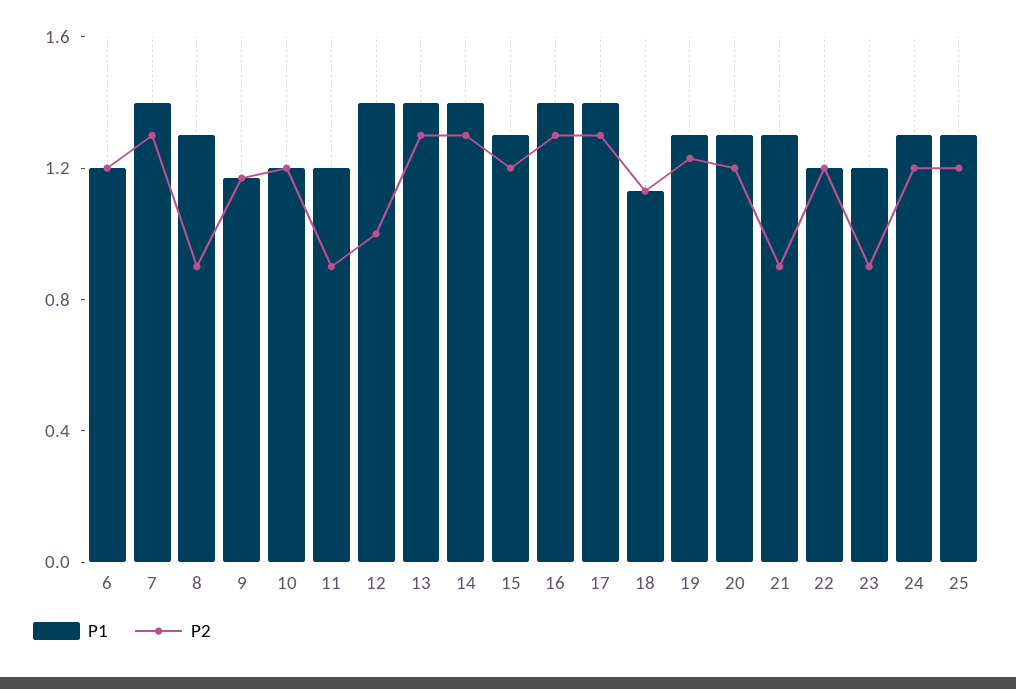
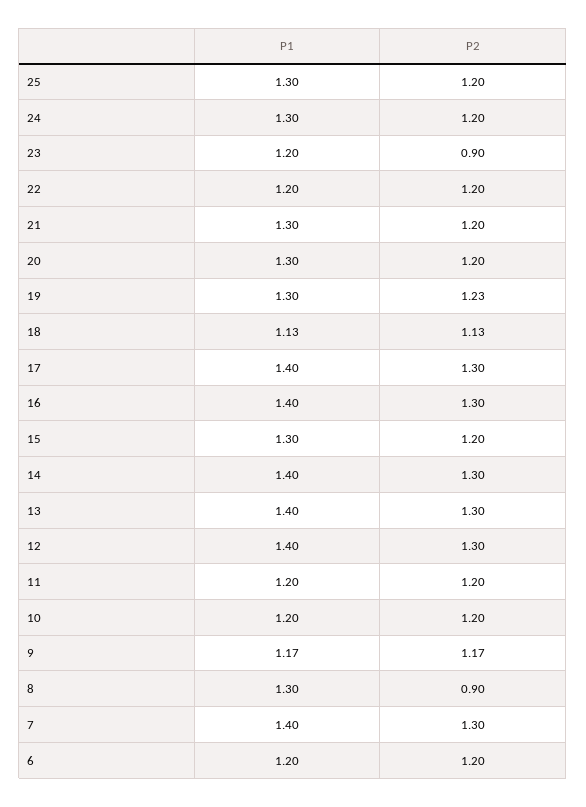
  {
    "P1": {
      "6": 1.2,
      "7": 1.4,
      "8": 1.3,
      "9": 1.17,
      "10": 1.2,
      "11": 1.2,
      "12": 1.4,
      "13": 1.4,
      "14": 1.4,
      "15": 1.3,
      "16": 1.4,
      "17": 1.4,
      "18": 1.13,
      "19": 1.3,
      "20": 1.3,
      "21": 1.3,
      "22": 1.2,
      "23": 1.2,
      "24": 1.3,
      "25": 1.3
    },
    "P2": {
      "6": 1.2,
      "7": 1.3,
      "8": 0.9,
      "9": 1.17,
      "10": 1.2,
-     "11": 0.9,
+     "11": 1.2,
-     "12": 1,
+     "12": 1.3,
      "13": 1.3,
      "14": 1.3,
      "15": 1.2,
      "16": 1.3,
      "17": 1.3,
      "18": 1.13,
      "19": 1.23,
      "20": 1.2,
-     "21": 0.9,
+     "21": 1.2,
      "22": 1.2,
      "23": 0.9,
      "24": 1.2,
      "25": 1.2
    }
  }

